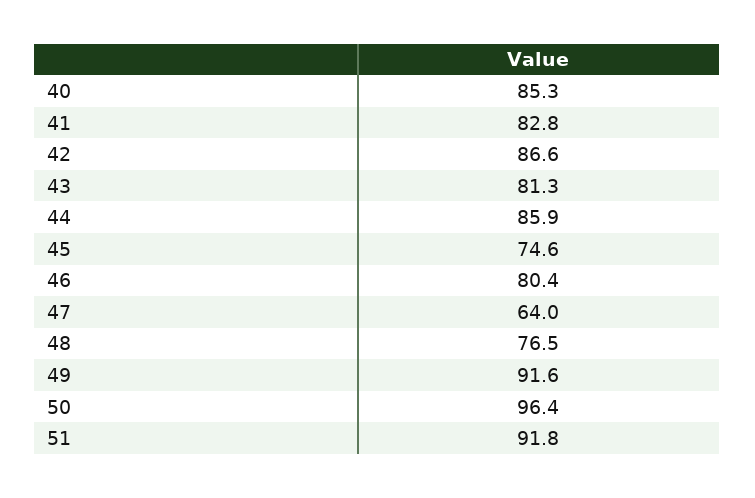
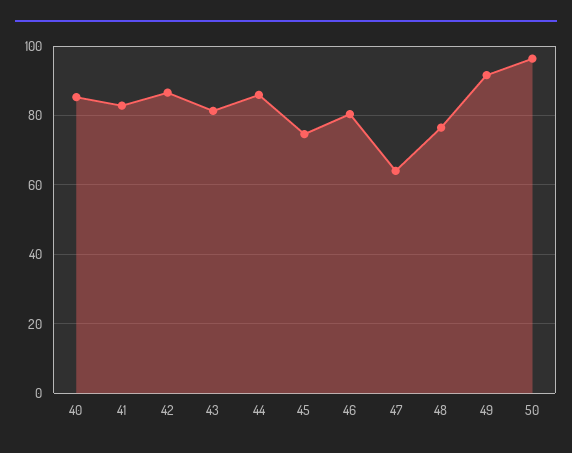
  {
    "40": 85.3,
    "41": 82.8,
    "42": 86.6,
    "43": 81.3,
    "44": 85.9,
    "45": 74.6,
    "46": 80.4,
    "47": 64,
    "48": 76.5,
    "49": 91.6,
-   "50": 96.4,
+   "50": 96.4
-   "51": 91.8
  }

